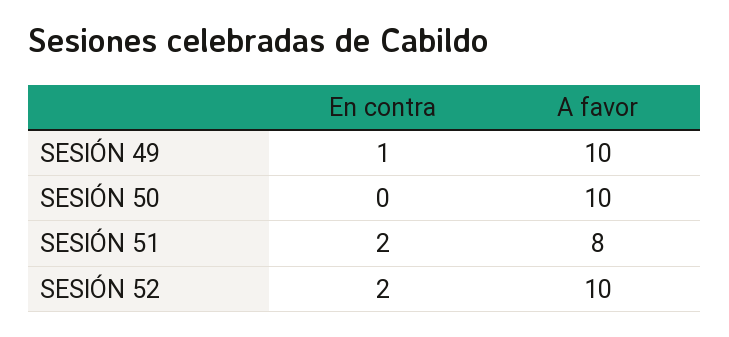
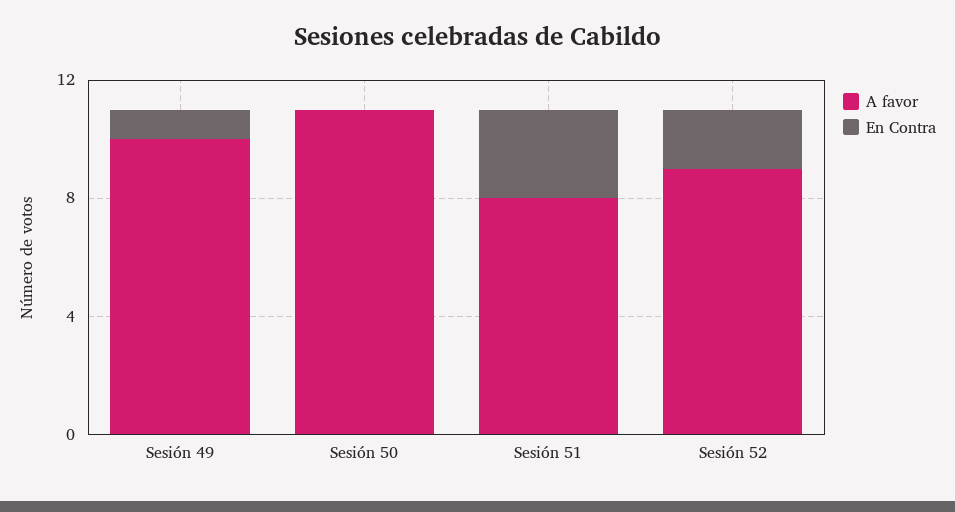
  {
    "En contra": {
      "SESIÓN 49": 1,
      "SESIÓN 50": 0,
-     "SESIÓN 51": 2,
+     "SESIÓN 51": 3,
      "SESIÓN 52": 2
    },
    "A favor": {
      "SESIÓN 49": 10,
-     "SESIÓN 50": 10,
+     "SESIÓN 50": 11,
      "SESIÓN 51": 8,
-     "SESIÓN 52": 10
+     "SESIÓN 52": 9
    }
  }

